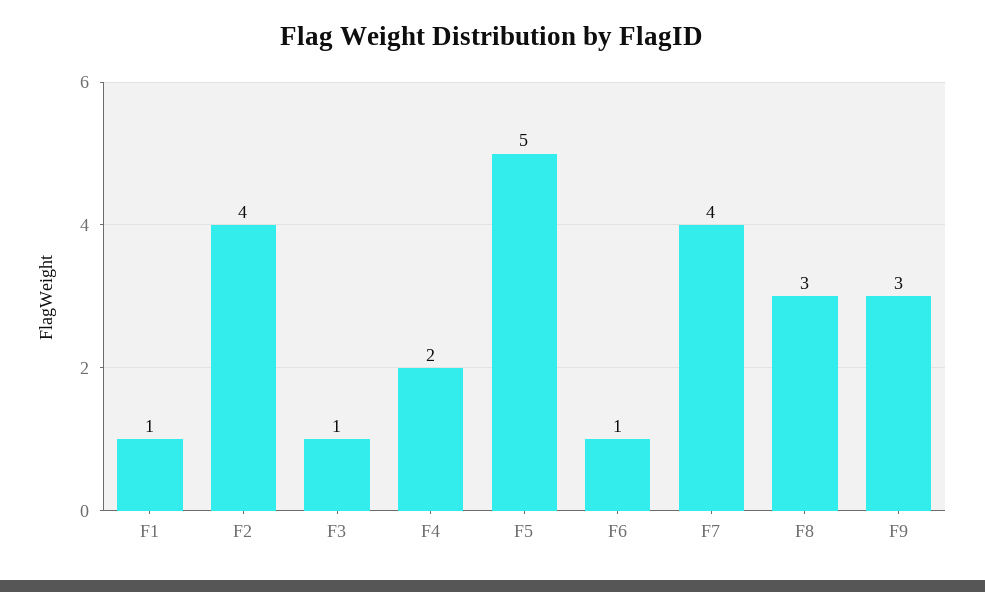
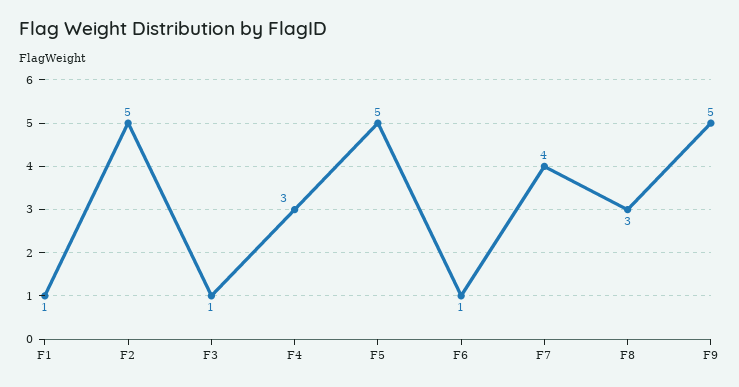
  {
    "F1": 1,
-   "F2": 4,
+   "F2": 5,
    "F3": 1,
-   "F4": 2,
+   "F4": 3,
    "F5": 5,
    "F6": 1,
    "F7": 4,
    "F8": 3,
-   "F9": 3
+   "F9": 5
  }

